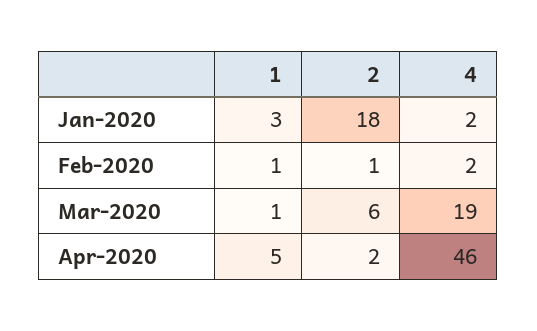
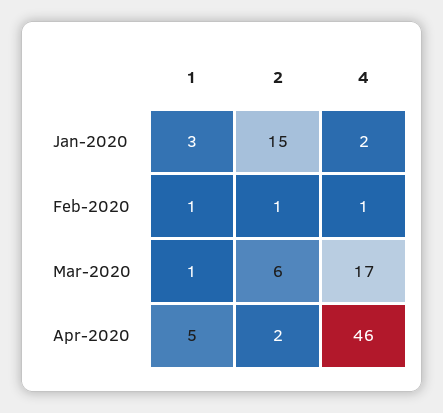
  {
    "1": {
      "Jan-2020": 3,
      "Feb-2020": 1,
      "Mar-2020": 1,
      "Apr-2020": 5
    },
    "2": {
-     "Jan-2020": 18,
+     "Jan-2020": 15,
      "Feb-2020": 1,
      "Mar-2020": 6,
      "Apr-2020": 2
    },
    "4": {
      "Jan-2020": 2,
-     "Feb-2020": 2,
+     "Feb-2020": 1,
-     "Mar-2020": 19,
+     "Mar-2020": 17,
      "Apr-2020": 46
    }
  }

